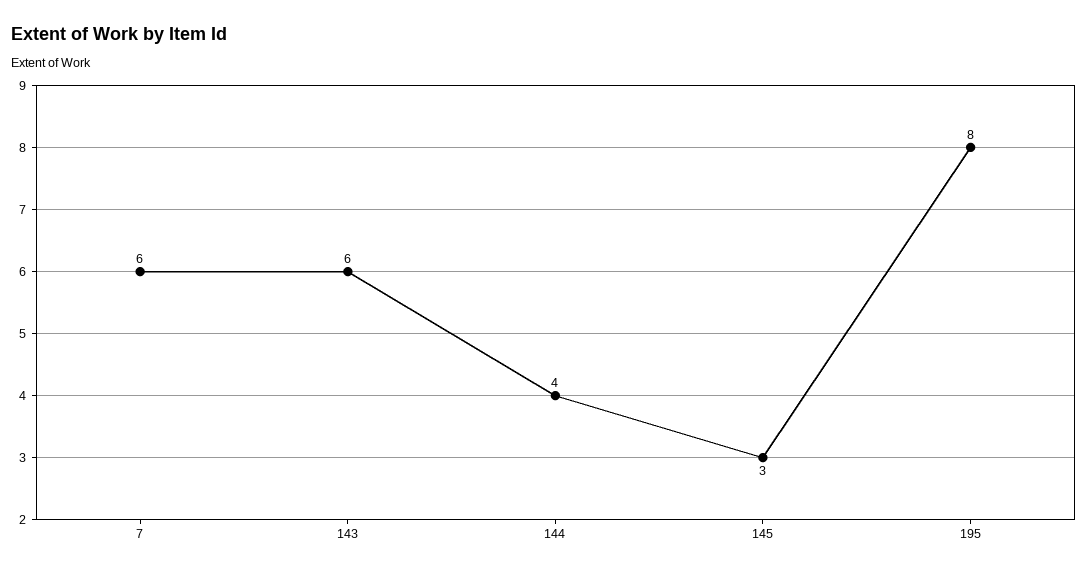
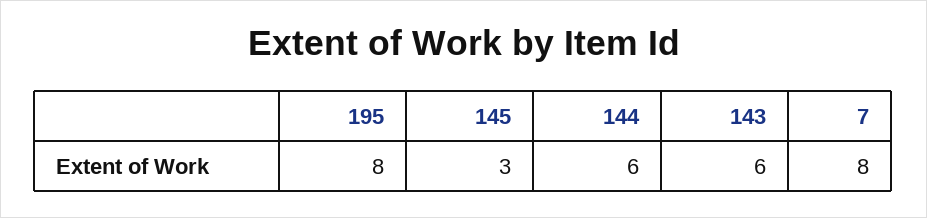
  {
-   "7": 6,
+   "7": 8,
    "143": 6,
-   "144": 4,
+   "144": 6,
    "145": 3,
    "195": 8
  }

